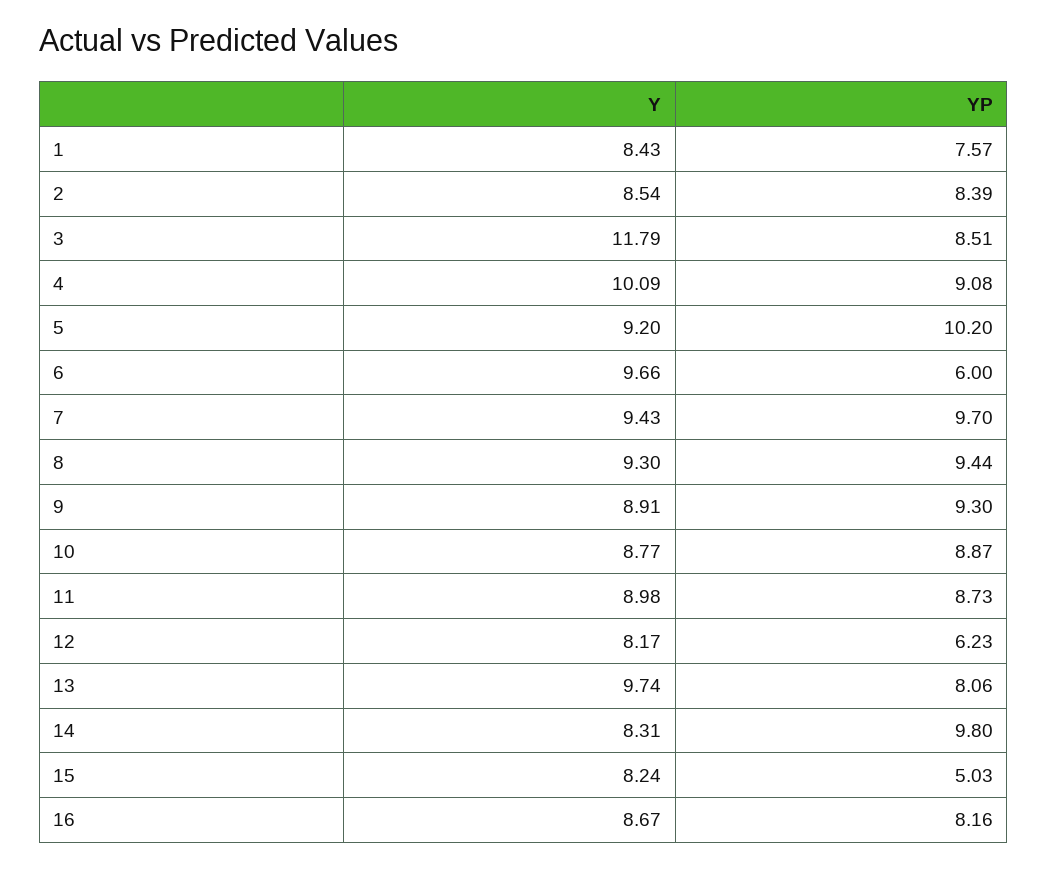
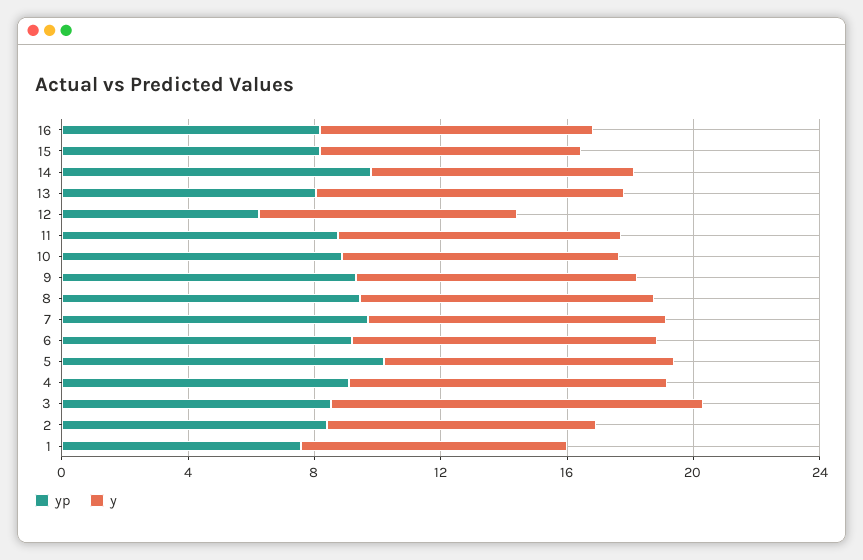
  {
    "Y": {
      "1": 8.43,
      "2": 8.54,
      "3": 11.79,
      "4": 10.09,
      "5": 9.2,
      "6": 9.66,
      "7": 9.43,
      "8": 9.3,
      "9": 8.91,
      "10": 8.77,
      "11": 8.98,
      "12": 8.17,
      "13": 9.74,
      "14": 8.31,
      "15": 8.24,
      "16": 8.67
    },
    "YP": {
      "1": 7.57,
      "2": 8.39,
      "3": 8.51,
      "4": 9.08,
      "5": 10.2,
-     "6": 6,
+     "6": 9,
      "7": 9.7,
      "8": 9.44,
      "9": 9.3,
      "10": 8.87,
      "11": 8.73,
      "12": 6.23,
      "13": 8.06,
      "14": 9.8,
-     "15": 5.03,
+     "15": 8,
      "16": 8.16
    }
  }

